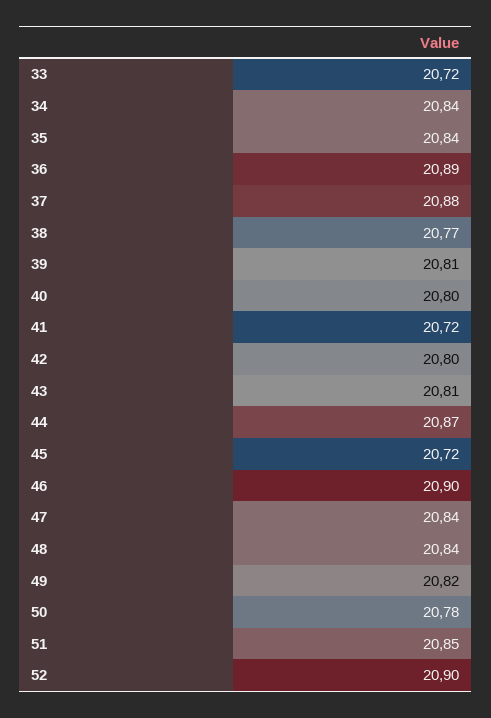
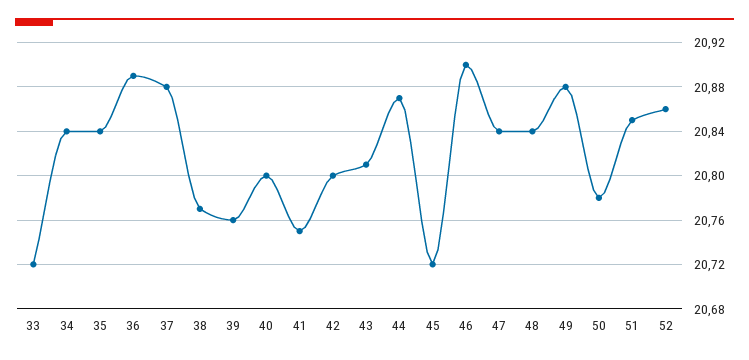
  {
    "33": 20.72,
    "34": 20.84,
    "35": 20.84,
    "36": 20.89,
    "37": 20.88,
    "38": 20.77,
-   "39": 20.81,
+   "39": 20.76,
    "40": 20.8,
-   "41": 20.72,
+   "41": 20.75,
    "42": 20.8,
    "43": 20.81,
    "44": 20.87,
    "45": 20.72,
    "46": 20.9,
    "47": 20.84,
    "48": 20.84,
-   "49": 20.82,
+   "49": 20.88,
    "50": 20.78,
    "51": 20.85,
-   "52": 20.9
+   "52": 20.86
  }

